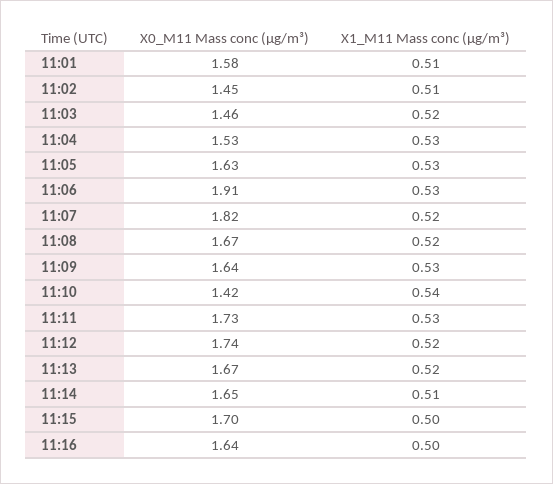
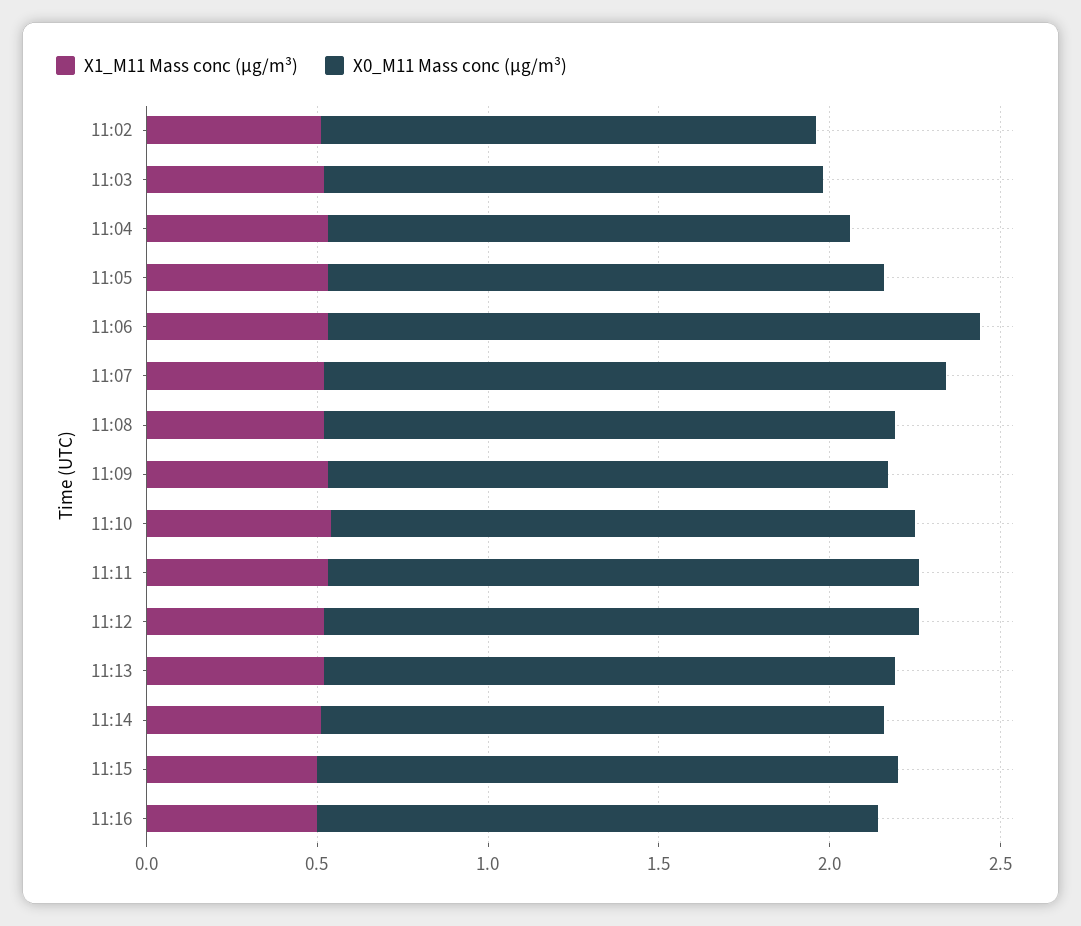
  {
    "X0_M11 Mass conc (μg/m³)": {
-     "11:01": 1.58,
      "11:02": 1.45,
      "11:03": 1.46,
      "11:04": 1.53,
      "11:05": 1.63,
      "11:06": 1.91,
      "11:07": 1.82,
      "11:08": 1.67,
      "11:09": 1.64,
-     "11:10": 1.42,
+     "11:10": 1.7,
      "11:11": 1.73,
      "11:12": 1.74,
      "11:13": 1.67,
      "11:14": 1.65,
      "11:15": 1.7,
      "11:16": 1.64
    },
    "X1_M11 Mass conc (μg/m³)": {
-     "11:01": 0.51,
      "11:02": 0.51,
      "11:03": 0.52,
      "11:04": 0.53,
      "11:05": 0.53,
      "11:06": 0.53,
      "11:07": 0.52,
      "11:08": 0.52,
      "11:09": 0.53,
      "11:10": 0.54,
      "11:11": 0.53,
      "11:12": 0.52,
      "11:13": 0.52,
      "11:14": 0.51,
      "11:15": 0.5,
      "11:16": 0.5
    }
  }

